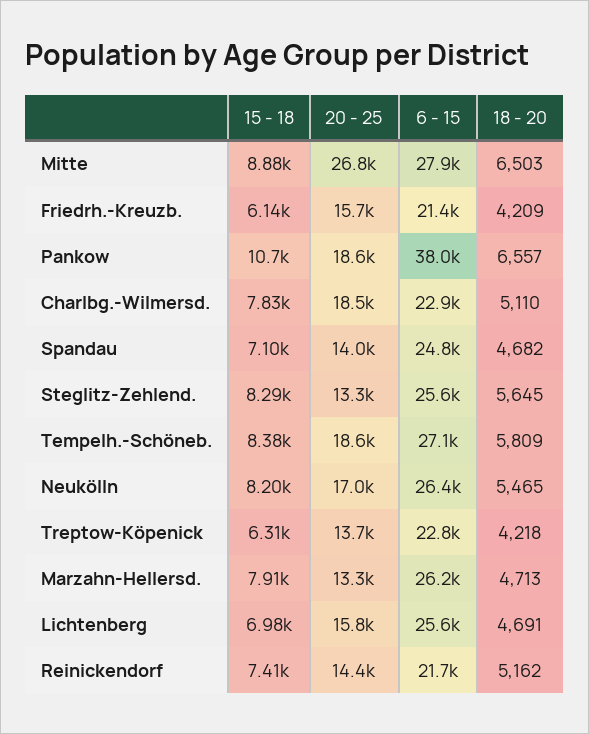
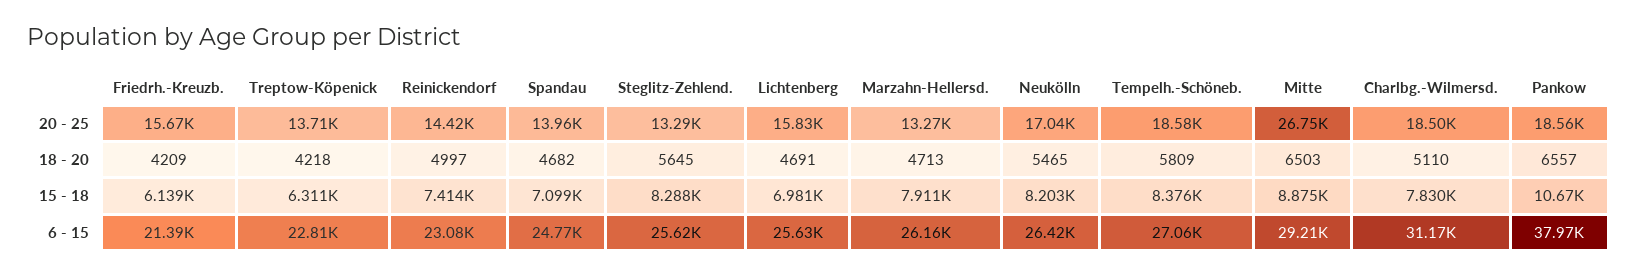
  {
    "15 - 18": {
      "Mitte": 8875,
      "Friedrh.-Kreuzb.": 6139,
      "Pankow": 10670,
      "Charlbg.-Wilmersd.": 7830,
      "Spandau": 7099,
      "Steglitz-Zehlend.": 8288,
      "Tempelh.-Schöneb.": 8376,
      "Neukölln": 8203,
      "Treptow-Köpenick": 6311,
      "Marzahn-Hellersd.": 7911,
      "Lichtenberg": 6981,
      "Reinickendorf": 7414
    },
    "20 - 25": {
      "Mitte": 26750,
      "Friedrh.-Kreuzb.": 15670,
      "Pankow": 18560,
      "Charlbg.-Wilmersd.": 18500,
      "Spandau": 13960,
      "Steglitz-Zehlend.": 13290,
      "Tempelh.-Schöneb.": 18580,
      "Neukölln": 17040,
      "Treptow-Köpenick": 13710,
      "Marzahn-Hellersd.": 13270,
      "Lichtenberg": 15830,
      "Reinickendorf": 14420
    },
    "6 - 15": {
-     "Mitte": 27900,
+     "Mitte": 29210,
      "Friedrh.-Kreuzb.": 21390,
      "Pankow": 37970,
-     "Charlbg.-Wilmersd.": 22900,
+     "Charlbg.-Wilmersd.": 31170,
      "Spandau": 24770,
      "Steglitz-Zehlend.": 25620,
      "Tempelh.-Schöneb.": 27060,
      "Neukölln": 26420,
      "Treptow-Köpenick": 22810,
      "Marzahn-Hellersd.": 26160,
      "Lichtenberg": 25630,
-     "Reinickendorf": 21700
+     "Reinickendorf": 23080
    },
    "18 - 20": {
      "Mitte": 6503,
      "Friedrh.-Kreuzb.": 4209,
      "Pankow": 6557,
      "Charlbg.-Wilmersd.": 5110,
      "Spandau": 4682,
      "Steglitz-Zehlend.": 5645,
      "Tempelh.-Schöneb.": 5809,
      "Neukölln": 5465,
      "Treptow-Köpenick": 4218,
      "Marzahn-Hellersd.": 4713,
      "Lichtenberg": 4691,
-     "Reinickendorf": 5162
+     "Reinickendorf": 4997
    }
  }

